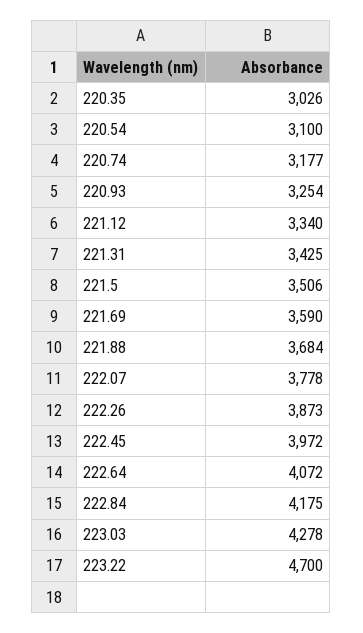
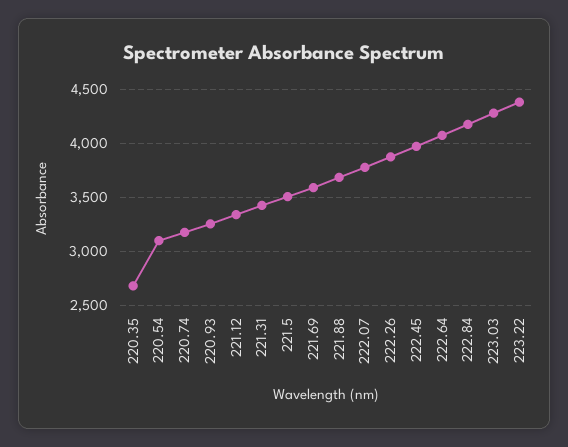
  {
-   "220.35": 3026,
+   "220.35": 2700,
    "220.54": 3100,
    "220.74": 3177,
    "220.93": 3254,
    "221.12": 3340,
    "221.31": 3425,
    "221.5": 3506,
    "221.69": 3590,
    "221.88": 3684,
    "222.07": 3778,
    "222.26": 3873,
    "222.45": 3972,
    "222.64": 4072,
    "222.84": 4175,
    "223.03": 4278,
-   "223.22": 4700
+   "223.22": 4400
  }

